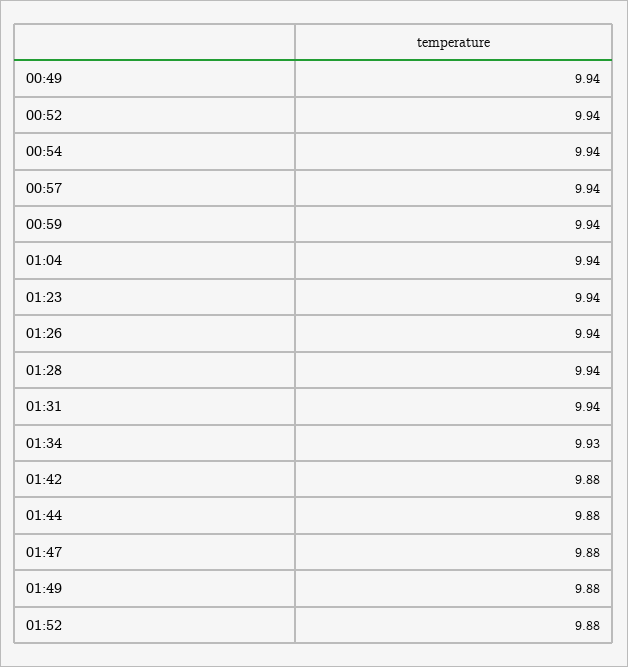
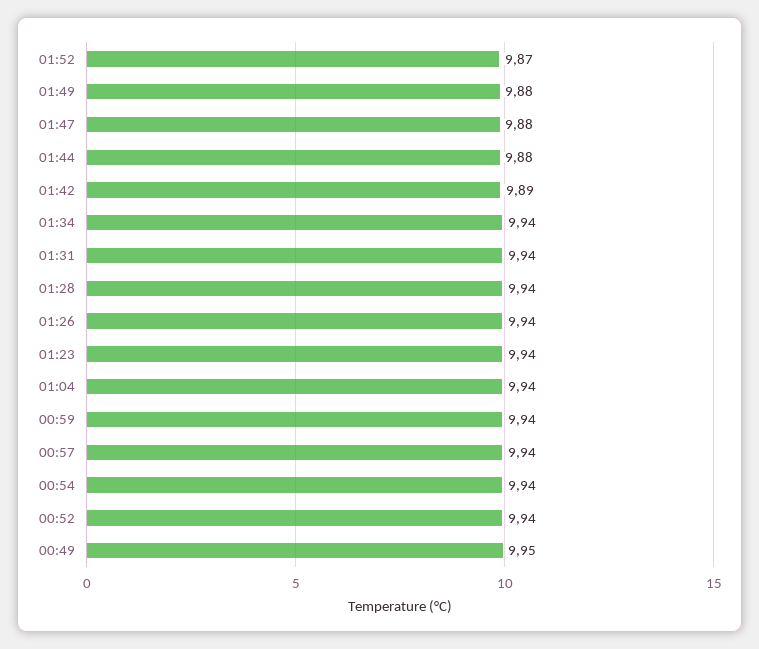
  {
-   "00:49": 9.94,
+   "00:49": 9.95,
    "00:52": 9.94,
    "00:54": 9.94,
    "00:57": 9.94,
    "00:59": 9.94,
    "01:04": 9.94,
    "01:23": 9.94,
    "01:26": 9.94,
    "01:28": 9.94,
    "01:31": 9.94,
-   "01:34": 9.93,
+   "01:34": 9.94,
-   "01:42": 9.88,
+   "01:42": 9.89,
    "01:44": 9.88,
    "01:47": 9.88,
    "01:49": 9.88,
-   "01:52": 9.88
+   "01:52": 9.87
  }

